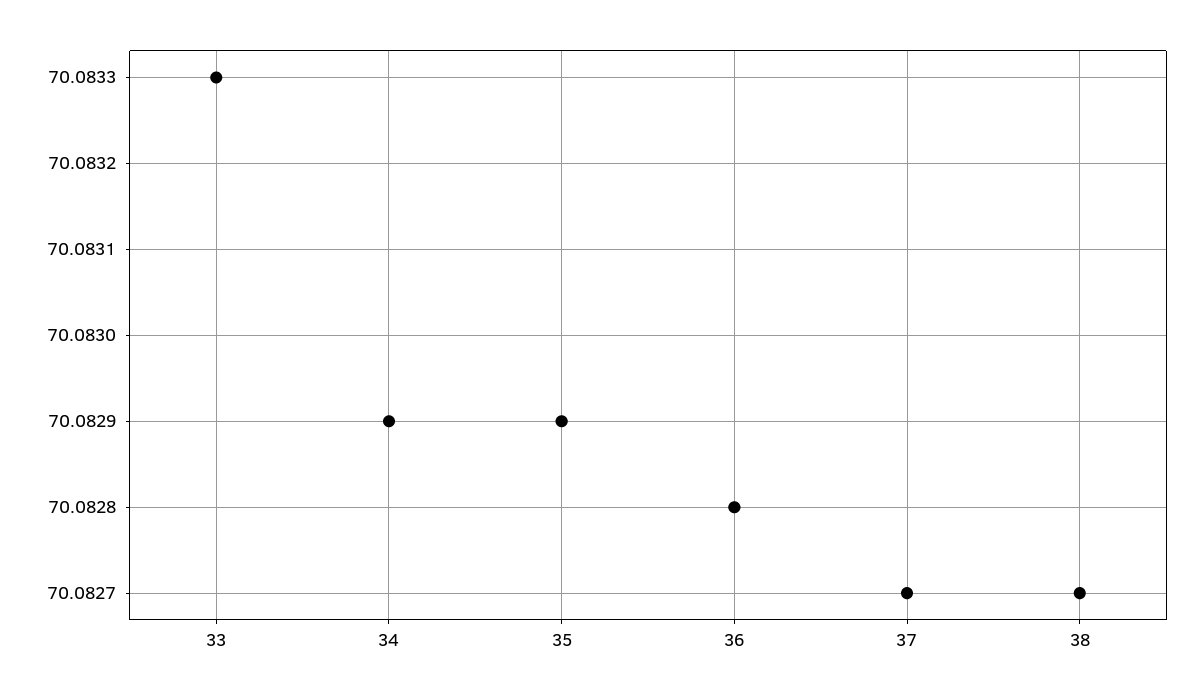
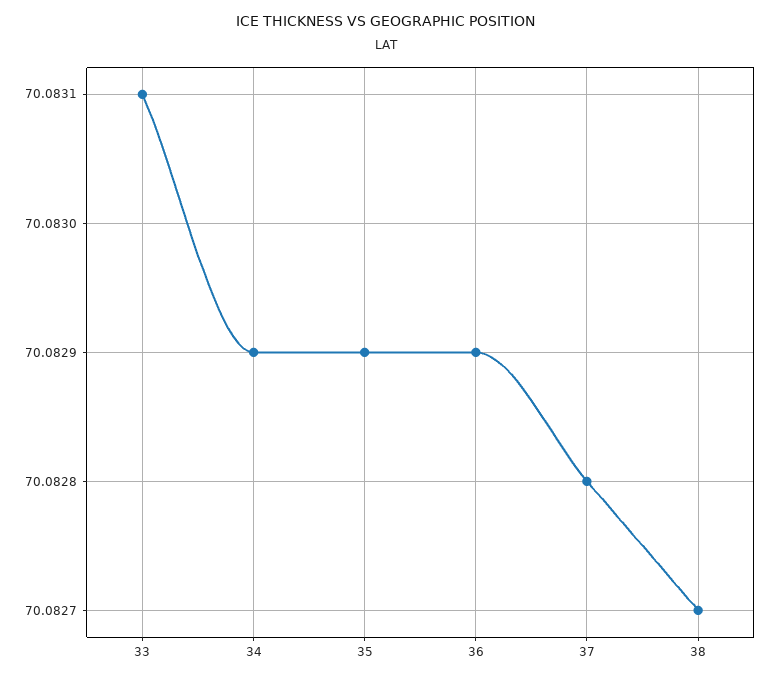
  {
-   "33": 70.0833,
+   "33": 70.0831,
    "34": 70.0829,
    "35": 70.0829,
-   "36": 70.0828,
+   "36": 70.0829,
-   "37": 70.0827,
+   "37": 70.0828,
    "38": 70.0827
  }

